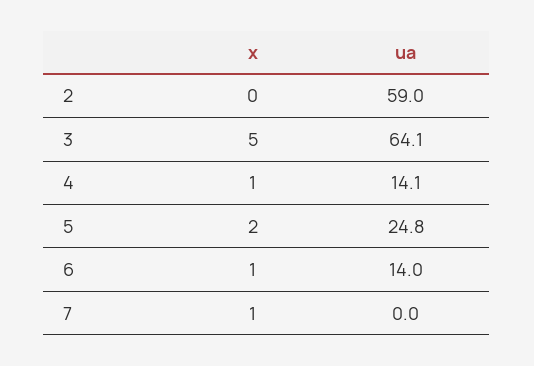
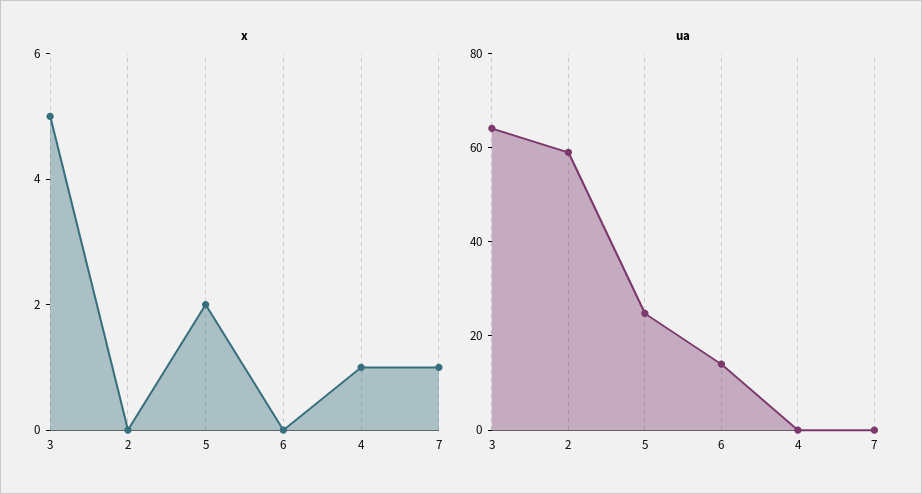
  {
    "x": {
      "2": 0,
      "3": 5,
      "4": 1,
      "5": 2,
-     "6": 1,
+     "6": 0,
      "7": 1
    },
    "ua": {
      "2": 59,
      "3": 64.1,
-     "4": 14.1,
+     "4": 0,
      "5": 24.8,
      "6": 14,
      "7": 0
    }
  }

